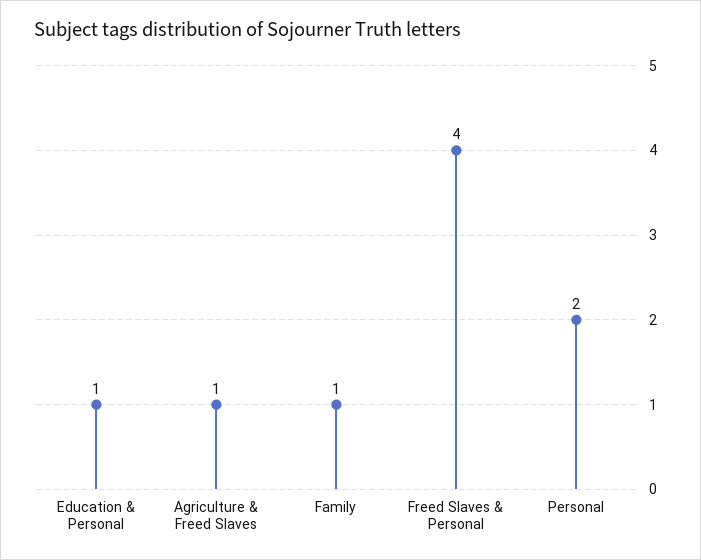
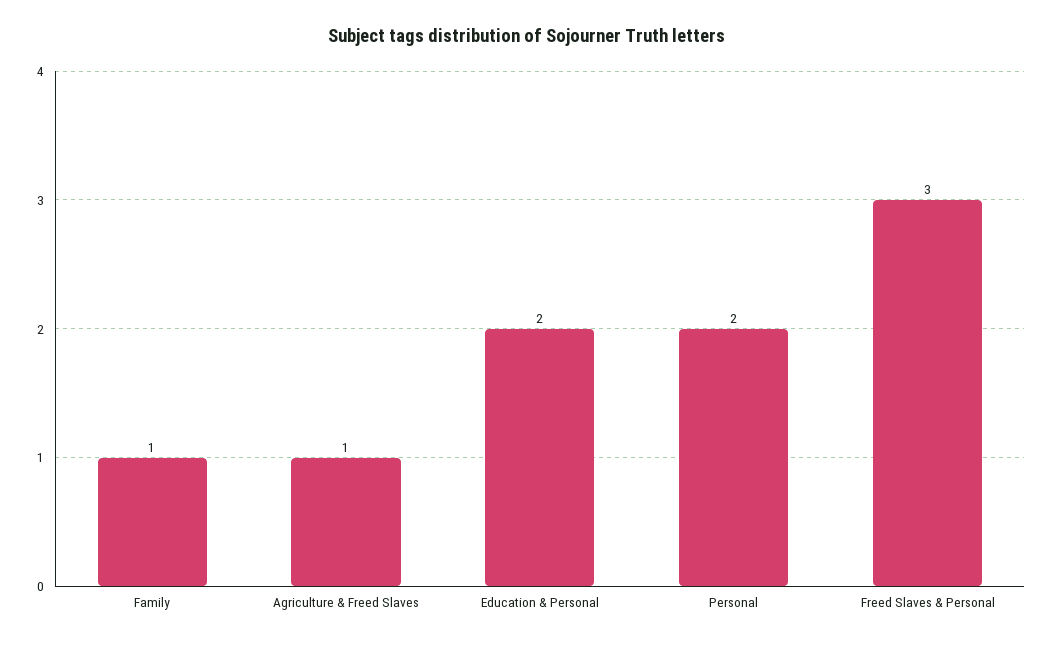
  {
-   "Education & Personal": 1,
+   "Education & Personal": 2,
    "Agriculture & Freed Slaves": 1,
    "Family": 1,
-   "Freed Slaves & Personal": 4,
+   "Freed Slaves & Personal": 3,
    "Personal": 2
  }

